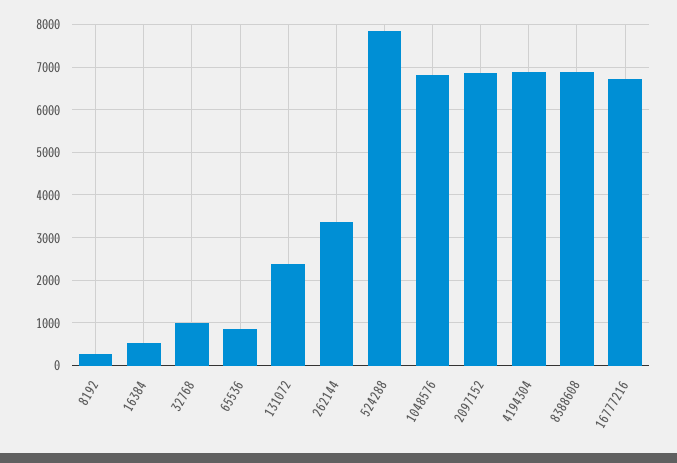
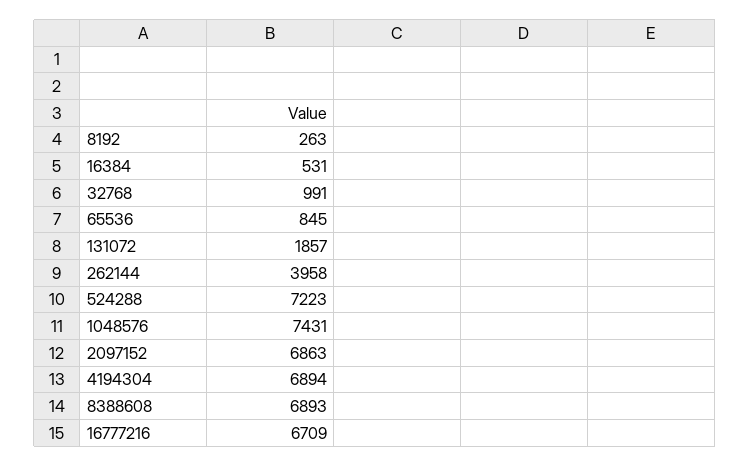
  {
    "8192": 263,
    "16384": 531,
    "32768": 991,
    "65536": 845,
-   "131072": 2400,
+   "131072": 1857,
-   "262144": 3400,
+   "262144": 3958,
-   "524288": 7800,
+   "524288": 7223,
-   "1048576": 6800,
+   "1048576": 7431,
    "2097152": 6863,
    "4194304": 6894,
    "8388608": 6893,
    "16777216": 6709
  }

